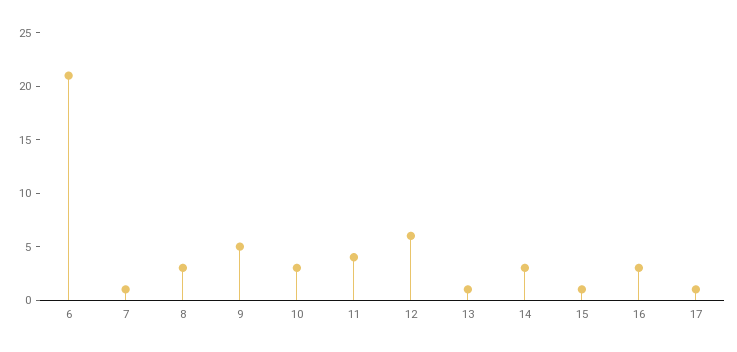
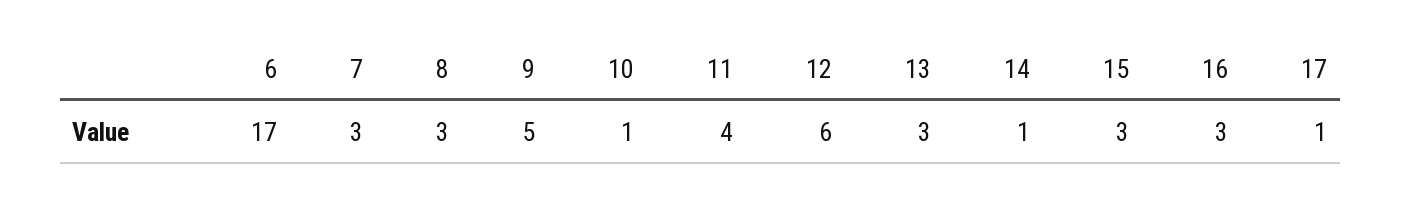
  {
-   "6": 21,
+   "6": 17,
-   "7": 1,
+   "7": 3,
    "8": 3,
    "9": 5,
-   "10": 3,
+   "10": 1,
    "11": 4,
    "12": 6,
-   "13": 1,
+   "13": 3,
-   "14": 3,
+   "14": 1,
-   "15": 1,
+   "15": 3,
    "16": 3,
    "17": 1
  }

